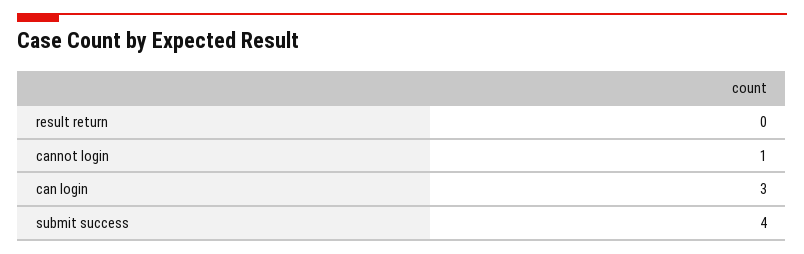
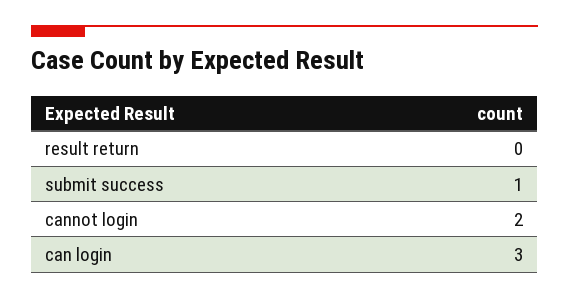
  {
    "result return": 0,
-   "cannot login": 1,
+   "cannot login": 2,
    "can login": 3,
-   "submit success": 4
+   "submit success": 1
  }

